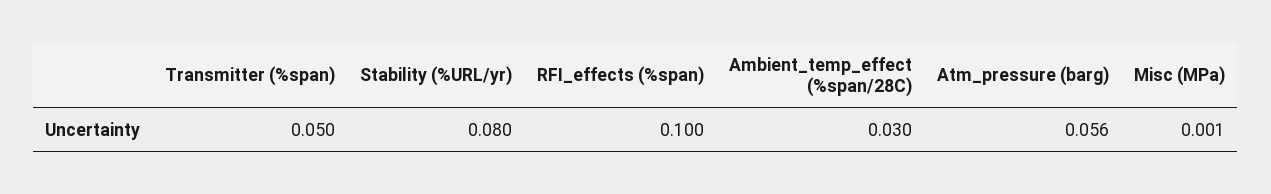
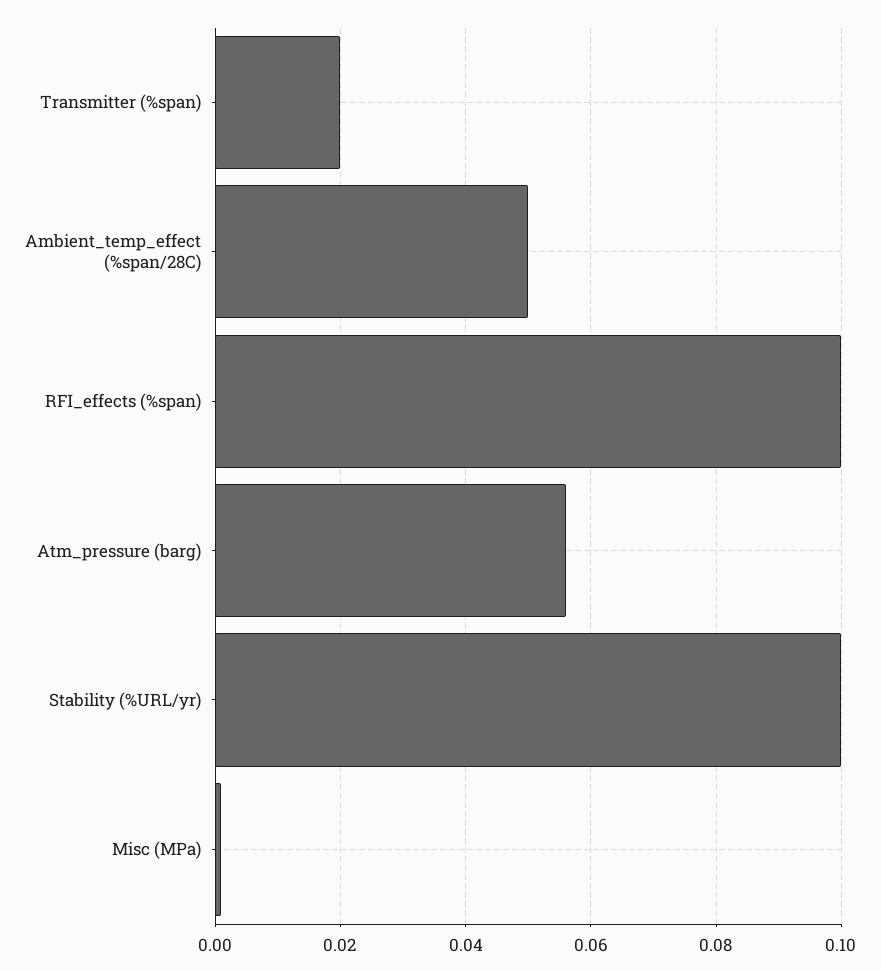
  {
-   "Transmitter (%span)": 0.05,
+   "Transmitter (%span)": 0.02,
-   "Stability (%URL/yr)": 0.08,
+   "Stability (%URL/yr)": 0.1,
    "RFI_effects (%span)": 0.1,
-   "Ambient_temp_effect (%span/28C)": 0.03,
+   "Ambient_temp_effect (%span/28C)": 0.05,
    "Atm_pressure (barg)": 0.056,
    "Misc (MPa)": 0.001
  }

